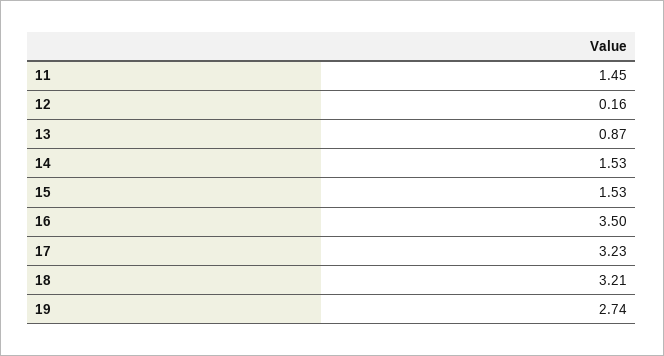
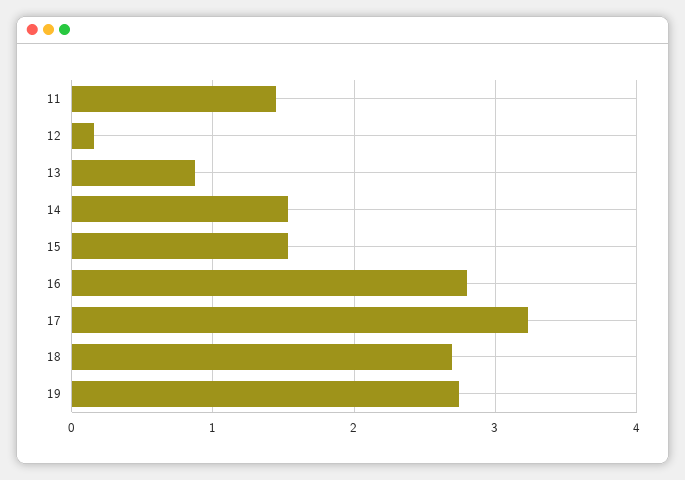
  {
    "11": 1.45,
    "12": 0.16,
    "13": 0.87,
    "14": 1.53,
    "15": 1.53,
-   "16": 3.5,
+   "16": 2.8,
    "17": 3.23,
-   "18": 3.21,
+   "18": 2.7,
    "19": 2.74
  }

